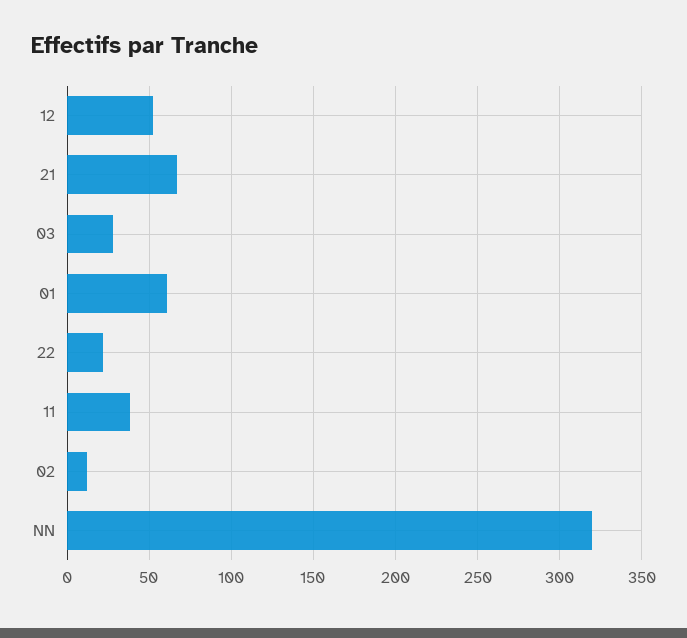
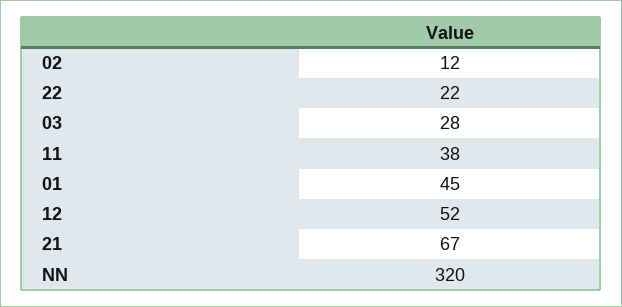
  {
    "12": 52,
    "21": 67,
    "03": 28,
-   "01": 60,
+   "01": 45,
    "22": 22,
    "11": 38,
    "02": 12,
    "NN": 320
  }

